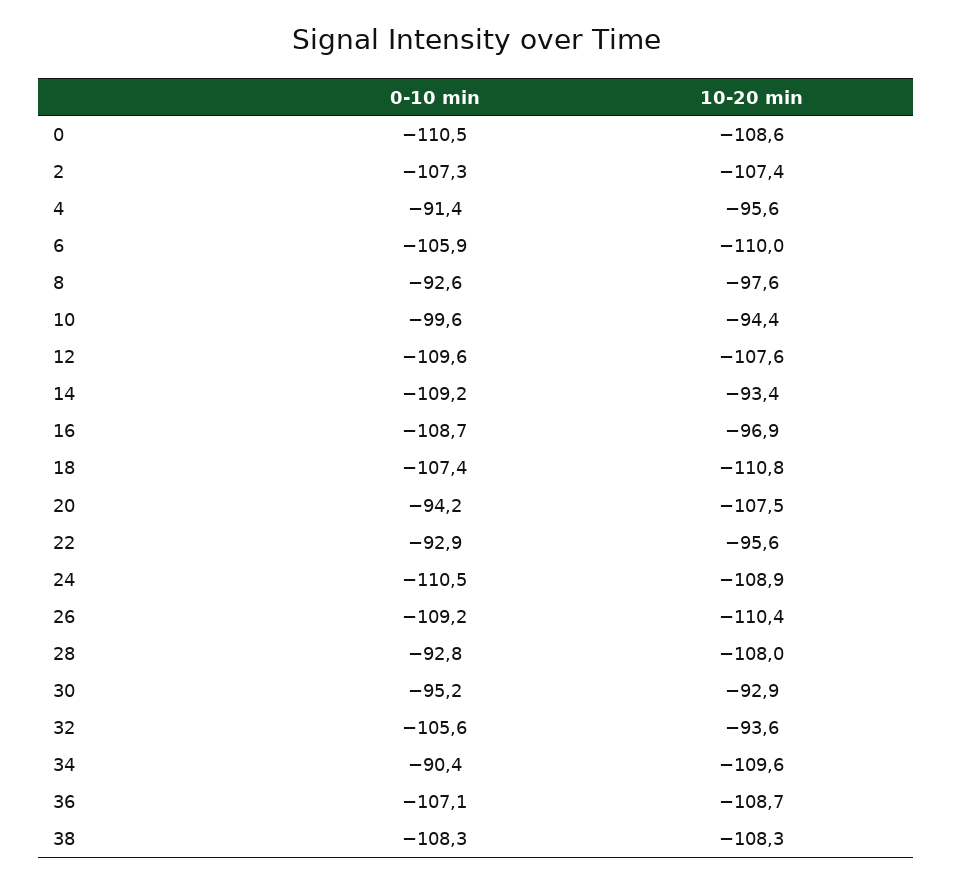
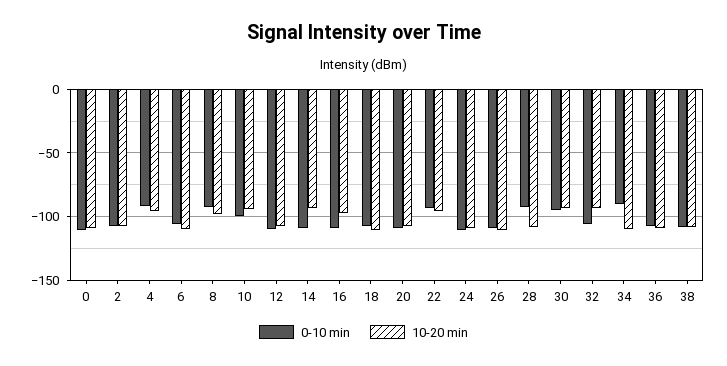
  {
    "0-10 min": {
      "0": -110.5,
      "2": -107.3,
      "4": -91.4,
      "6": -105.9,
      "8": -92.6,
      "10": -99.6,
      "12": -109.6,
      "14": -109.2,
      "16": -108.7,
      "18": -107.4,
-     "20": -94.2,
+     "20": -110,
      "22": -92.9,
      "24": -110.5,
      "26": -109.2,
      "28": -92.8,
      "30": -95.2,
      "32": -105.6,
      "34": -90.4,
      "36": -107.1,
      "38": -108.3
    },
    "10-20 min": {
      "0": -108.6,
      "2": -107.4,
      "4": -95.6,
      "6": -110,
      "8": -97.6,
      "10": -94.4,
      "12": -107.6,
      "14": -93.4,
      "16": -96.9,
      "18": -110.8,
      "20": -107.5,
      "22": -95.6,
      "24": -108.9,
      "26": -110.4,
      "28": -108,
      "30": -92.9,
      "32": -93.6,
      "34": -109.6,
      "36": -108.7,
      "38": -108.3
    }
  }

